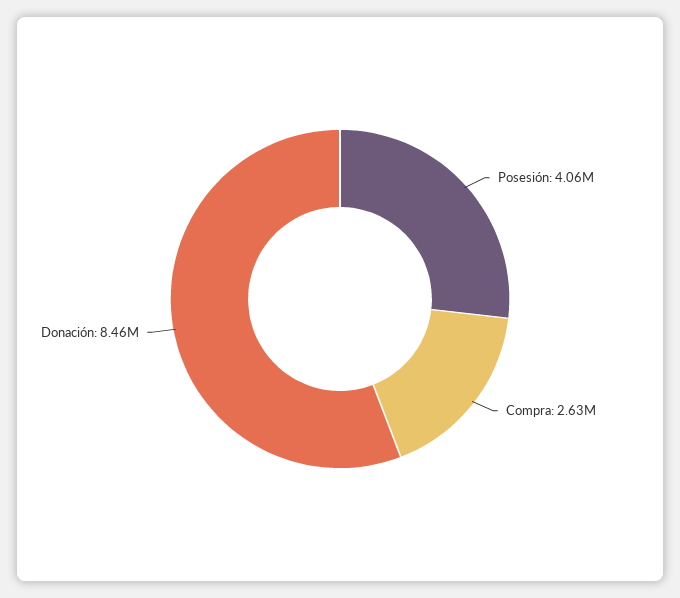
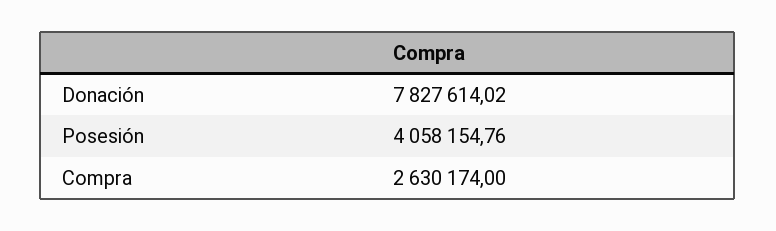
  {
    "Posesión": 4058154.76,
    "Compra": 2630174,
-   "Donación": 8460000
+   "Donación": 7827614.02
  }

